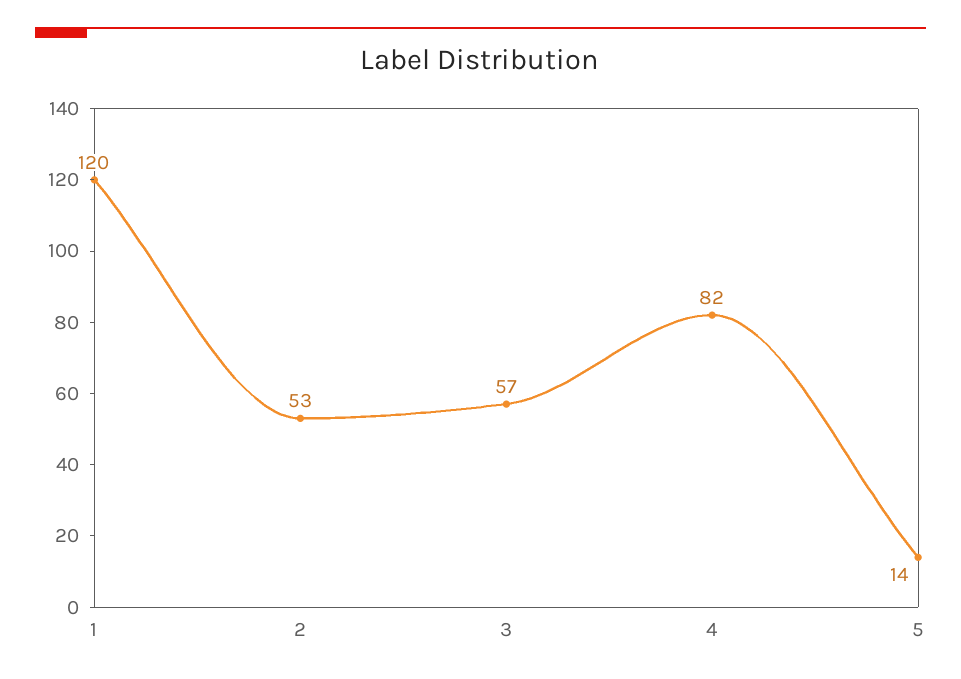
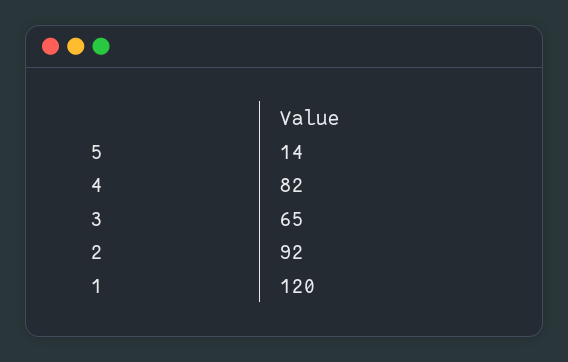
  {
    "1": 120,
-   "2": 53,
+   "2": 92,
-   "3": 57,
+   "3": 65,
    "4": 82,
    "5": 14
  }

